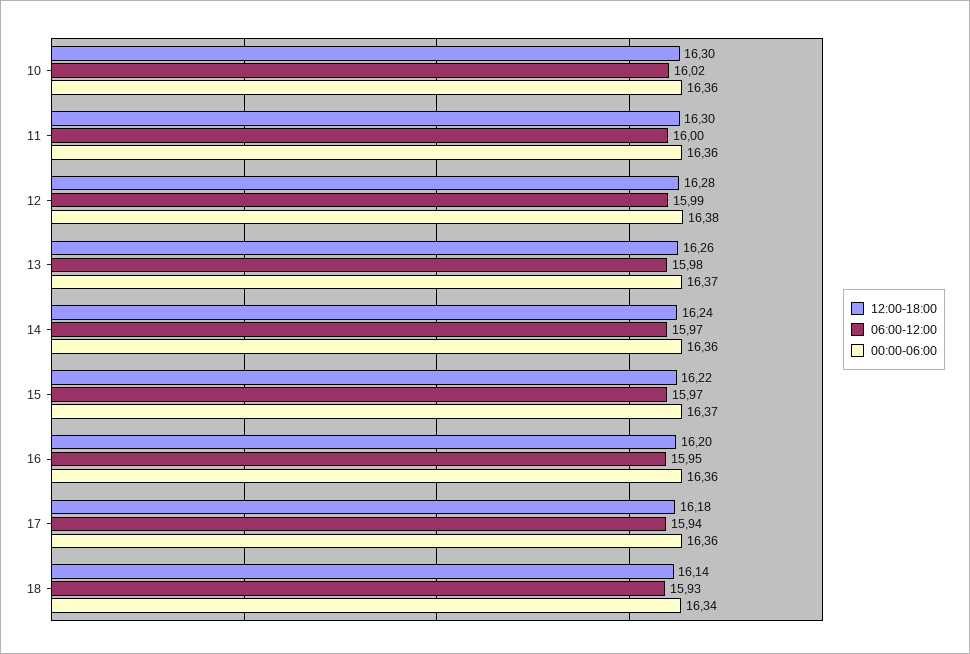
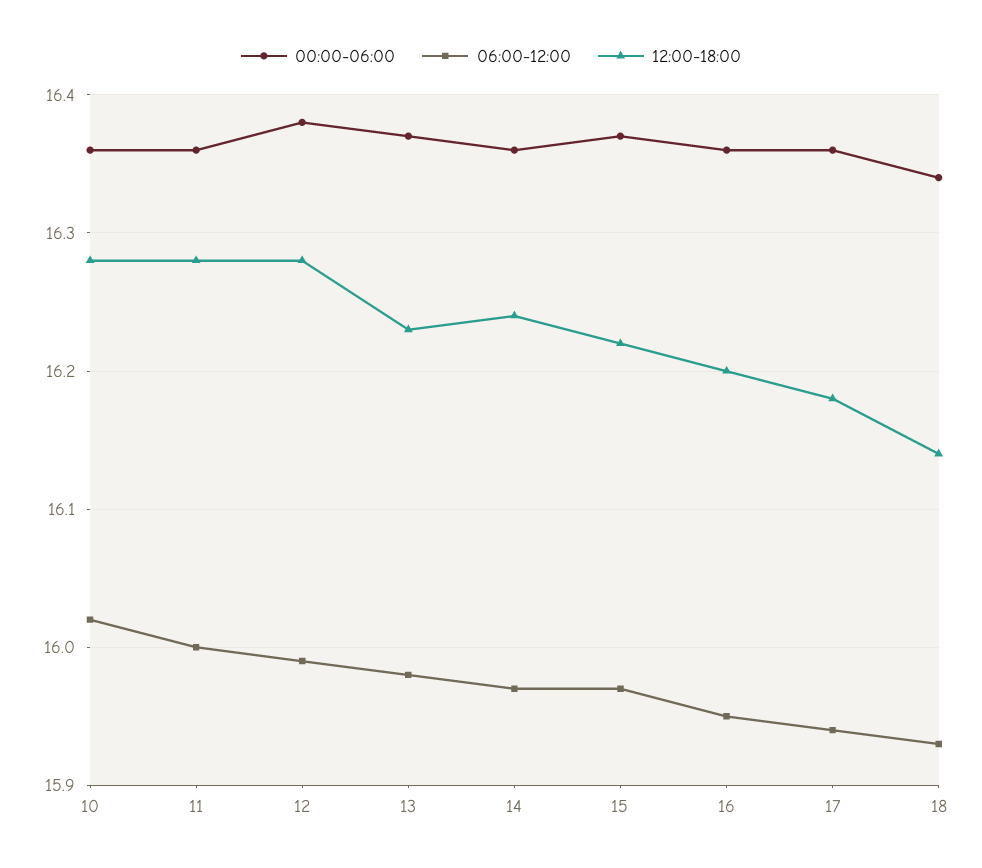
  {
    "12:00-18:00": {
-     "10": 16.3,
+     "10": 16.28,
-     "11": 16.3,
+     "11": 16.28,
      "12": 16.28,
-     "13": 16.26,
+     "13": 16.23,
      "14": 16.24,
      "15": 16.22,
      "16": 16.2,
      "17": 16.18,
      "18": 16.14
    },
    "06:00-12:00": {
      "10": 16.02,
      "11": 16,
      "12": 15.99,
      "13": 15.98,
      "14": 15.97,
      "15": 15.97,
      "16": 15.95,
      "17": 15.94,
      "18": 15.93
    },
    "00:00-06:00": {
      "10": 16.36,
      "11": 16.36,
      "12": 16.38,
      "13": 16.37,
      "14": 16.36,
      "15": 16.37,
      "16": 16.36,
      "17": 16.36,
      "18": 16.34
    }
  }

